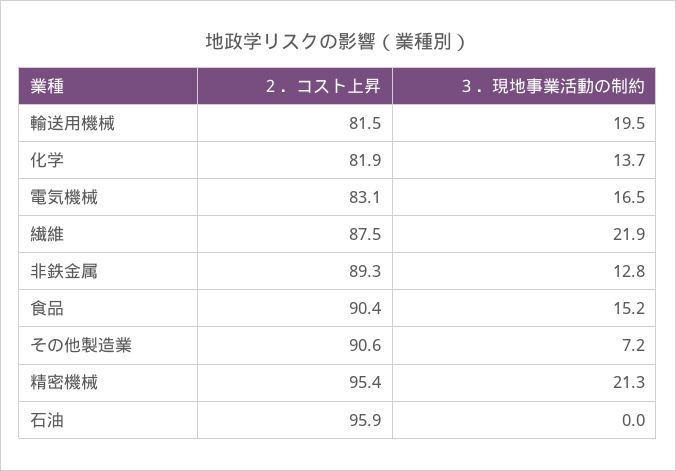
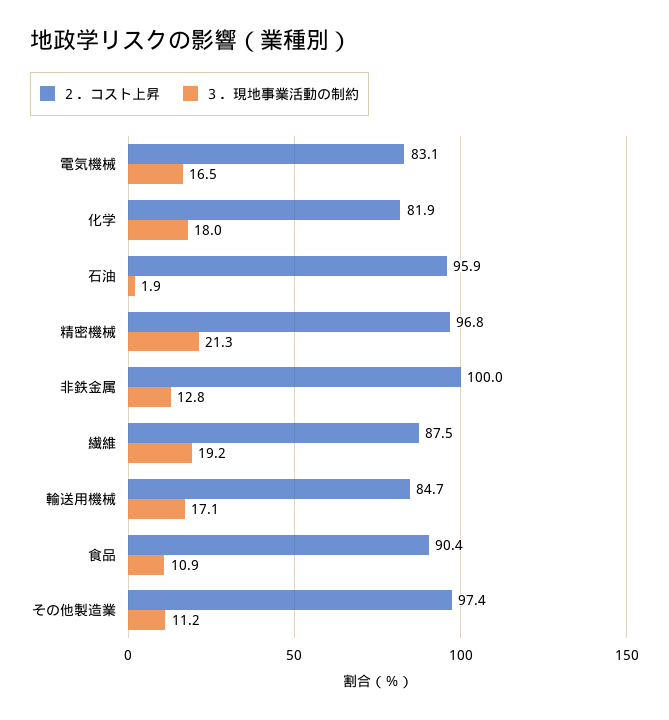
  {
    "２．コスト上昇": {
-     "輸送用機械": 81.5,
+     "輸送用機械": 84.7,
      "化学": 81.9,
      "電気機械": 83.1,
      "繊維": 87.5,
-     "非鉄金属": 89.3,
+     "非鉄金属": 100,
      "食品": 90.4,
-     "その他製造業": 90.6,
+     "その他製造業": 97.4,
-     "精密機械": 95.4,
+     "精密機械": 96.8,
      "石油": 95.9
    },
    "３．現地事業活動の制約": {
-     "輸送用機械": 19.5,
+     "輸送用機械": 17.1,
-     "化学": 13.7,
+     "化学": 18,
      "電気機械": 16.5,
-     "繊維": 21.9,
+     "繊維": 19.2,
      "非鉄金属": 12.8,
-     "食品": 15.2,
+     "食品": 10.9,
-     "その他製造業": 7.2,
+     "その他製造業": 11.2,
      "精密機械": 21.3,
-     "石油": 0
+     "石油": 1.9
    }
  }

